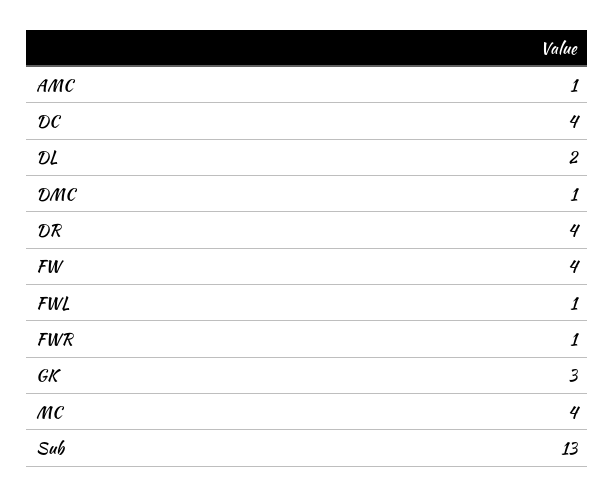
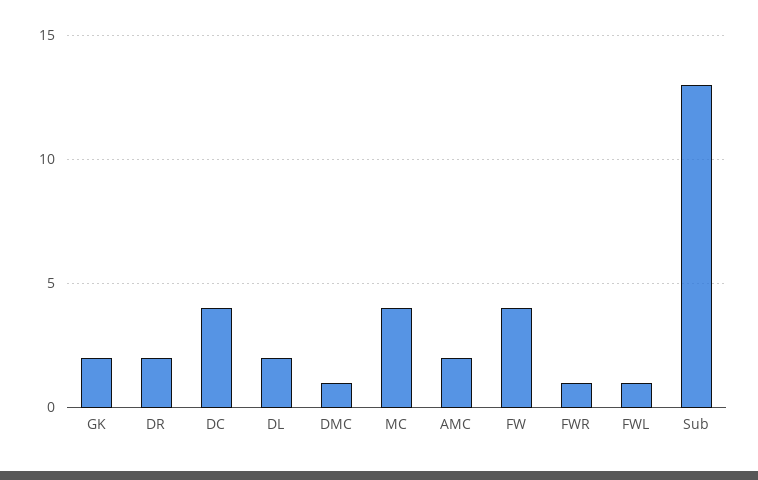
  {
-   "AMC": 1,
+   "AMC": 2,
    "DC": 4,
    "DL": 2,
    "DMC": 1,
-   "DR": 4,
+   "DR": 2,
    "FW": 4,
    "FWL": 1,
    "FWR": 1,
-   "GK": 3,
+   "GK": 2,
    "MC": 4,
    "Sub": 13
  }

